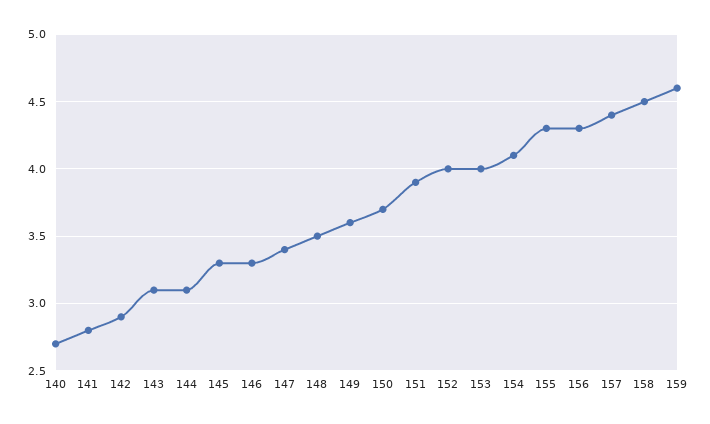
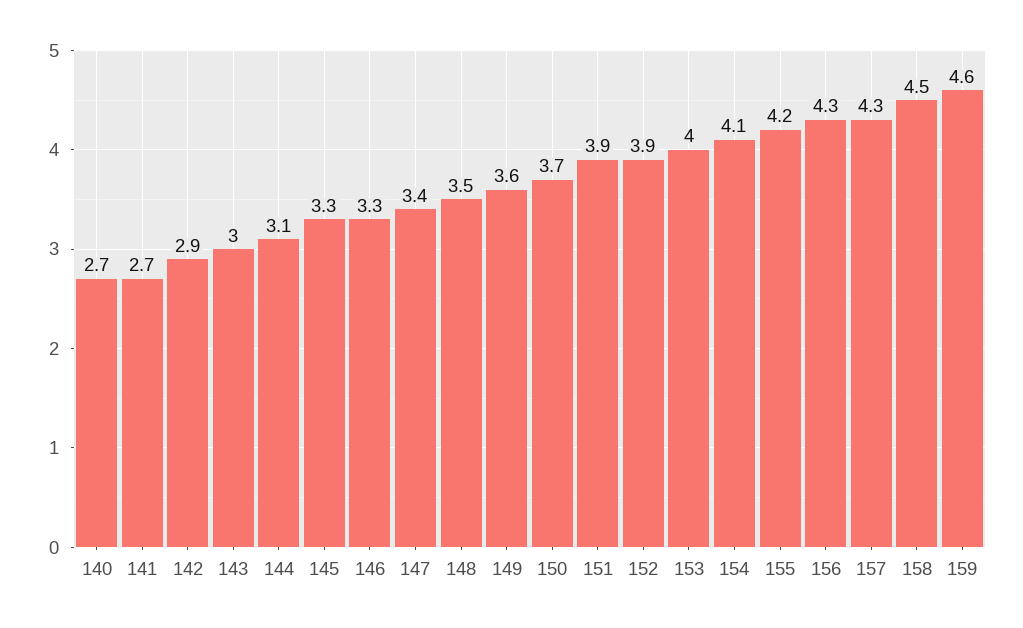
  {
    "140": 2.7,
-   "141": 2.8,
+   "141": 2.7,
    "142": 2.9,
-   "143": 3.1,
+   "143": 3,
    "144": 3.1,
    "145": 3.3,
    "146": 3.3,
    "147": 3.4,
    "148": 3.5,
    "149": 3.6,
    "150": 3.7,
    "151": 3.9,
-   "152": 4,
+   "152": 3.9,
    "153": 4,
    "154": 4.1,
-   "155": 4.3,
+   "155": 4.2,
    "156": 4.3,
-   "157": 4.4,
+   "157": 4.3,
    "158": 4.5,
    "159": 4.6
  }

